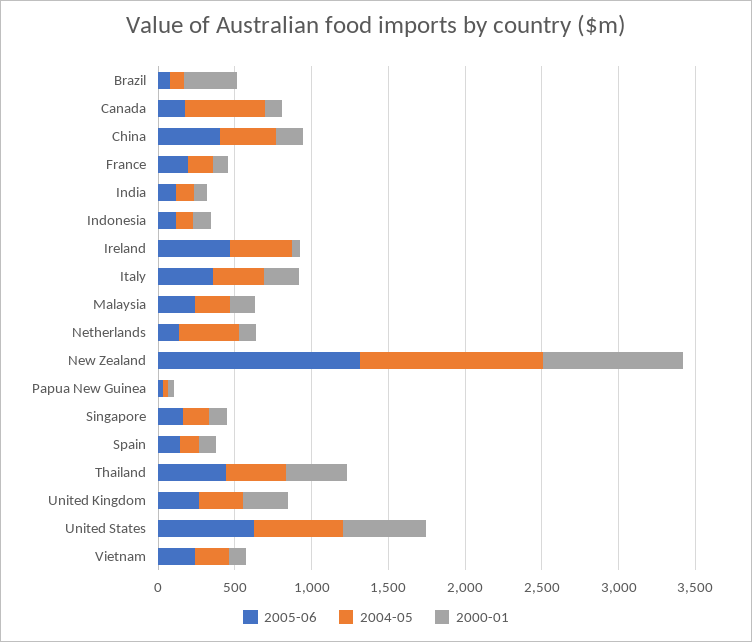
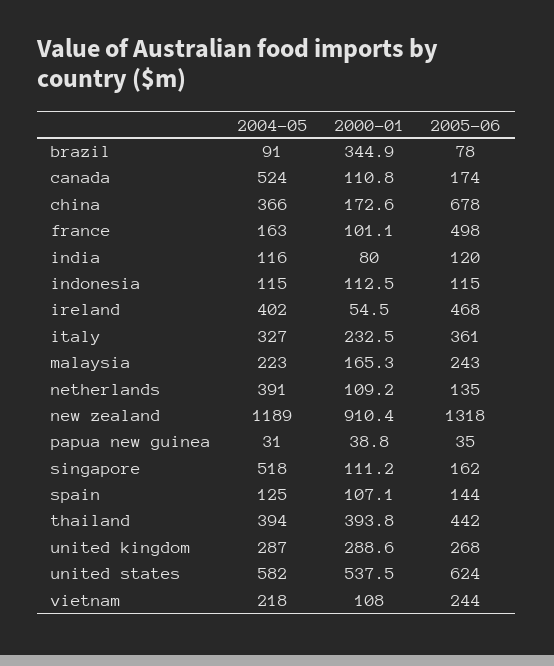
  {
    "2005-06": {
      "Brazil": 78,
      "Canada": 174,
-     "China": 400,
+     "China": 678,
-     "France": 200,
+     "France": 498,
      "India": 120,
      "Indonesia": 115,
      "Ireland": 468,
      "Italy": 361,
      "Malaysia": 243,
      "Netherlands": 135,
      "New Zealand": 1318,
      "Papua New Guinea": 35,
      "Singapore": 162,
      "Spain": 144,
      "Thailand": 442,
      "United Kingdom": 268,
      "United States": 624,
      "Vietnam": 244
    },
    "2004-05": {
      "Brazil": 91,
      "Canada": 524,
      "China": 366,
      "France": 163,
      "India": 116,
      "Indonesia": 115,
      "Ireland": 402,
      "Italy": 327,
      "Malaysia": 223,
      "Netherlands": 391,
      "New Zealand": 1189,
      "Papua New Guinea": 31,
-     "Singapore": 200,
+     "Singapore": 518,
      "Spain": 125,
      "Thailand": 394,
      "United Kingdom": 287,
      "United States": 582,
      "Vietnam": 218
    },
    "2000-01": {
      "Brazil": 344.9,
      "Canada": 110.8,
      "China": 172.6,
      "France": 101.1,
      "India": 80,
      "Indonesia": 112.5,
      "Ireland": 54.5,
      "Italy": 232.5,
      "Malaysia": 165.3,
      "Netherlands": 109.2,
      "New Zealand": 910.4,
      "Papua New Guinea": 38.8,
      "Singapore": 111.2,
      "Spain": 107.1,
      "Thailand": 393.8,
      "United Kingdom": 288.6,
      "United States": 537.5,
      "Vietnam": 108
    }
  }

